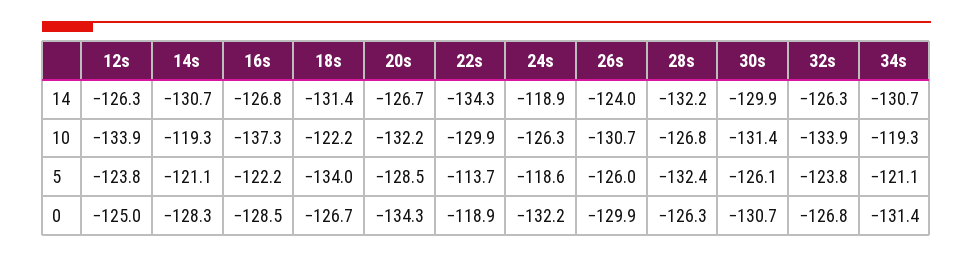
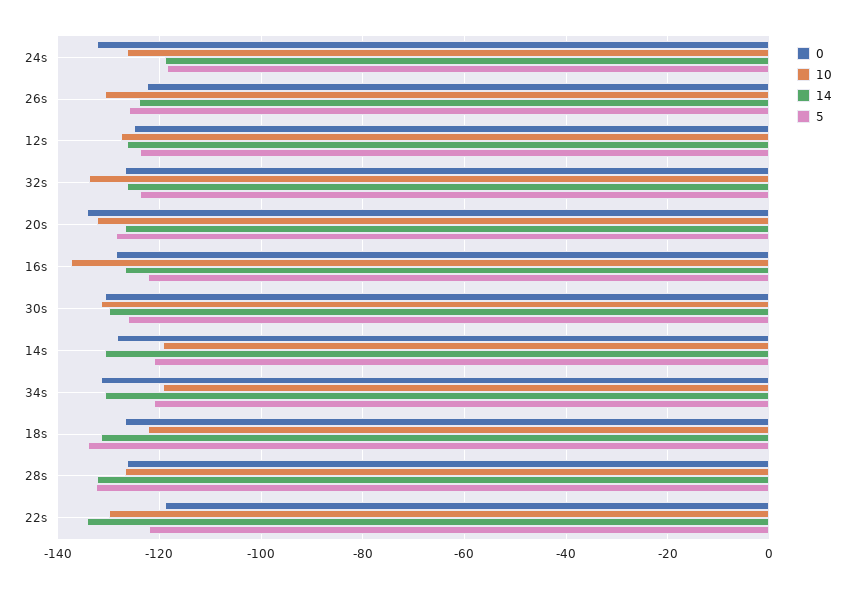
  {
    "14": {
      "12s": -126.3,
      "14s": -130.7,
      "16s": -126.8,
      "18s": -131.4,
      "20s": -126.7,
      "22s": -134.3,
      "24s": -118.9,
      "26s": -124,
      "28s": -132.2,
      "30s": -129.9,
      "32s": -126.3,
      "34s": -130.7
    },
    "10": {
-     "12s": -133.9,
+     "12s": -128,
      "14s": -119.3,
      "16s": -137.3,
      "18s": -122.2,
      "20s": -132.2,
      "22s": -129.9,
      "24s": -126.3,
      "26s": -130.7,
      "28s": -126.8,
      "30s": -131.4,
      "32s": -133.9,
      "34s": -119.3
    },
    "5": {
      "12s": -123.8,
      "14s": -121.1,
      "16s": -122.2,
      "18s": -134,
      "20s": -128.5,
-     "22s": -113.7,
+     "22s": -122,
      "24s": -118.6,
      "26s": -126,
      "28s": -132.4,
      "30s": -126.1,
      "32s": -123.8,
      "34s": -121.1
    },
    "0": {
      "12s": -125,
      "14s": -128.3,
      "16s": -128.5,
      "18s": -126.7,
      "20s": -134.3,
      "22s": -118.9,
      "24s": -132.2,
-     "26s": -129.9,
+     "26s": -122,
      "28s": -126.3,
      "30s": -130.7,
      "32s": -126.8,
      "34s": -131.4
    }
  }

